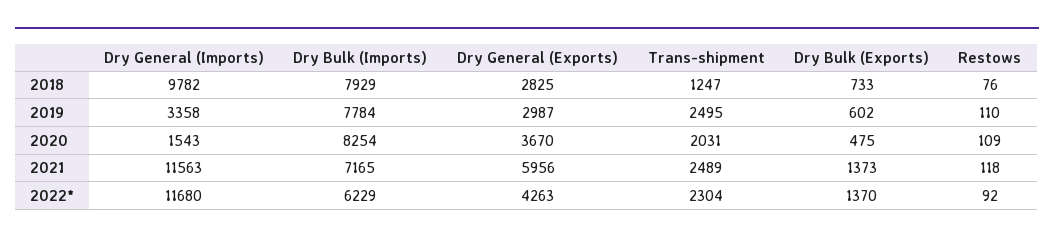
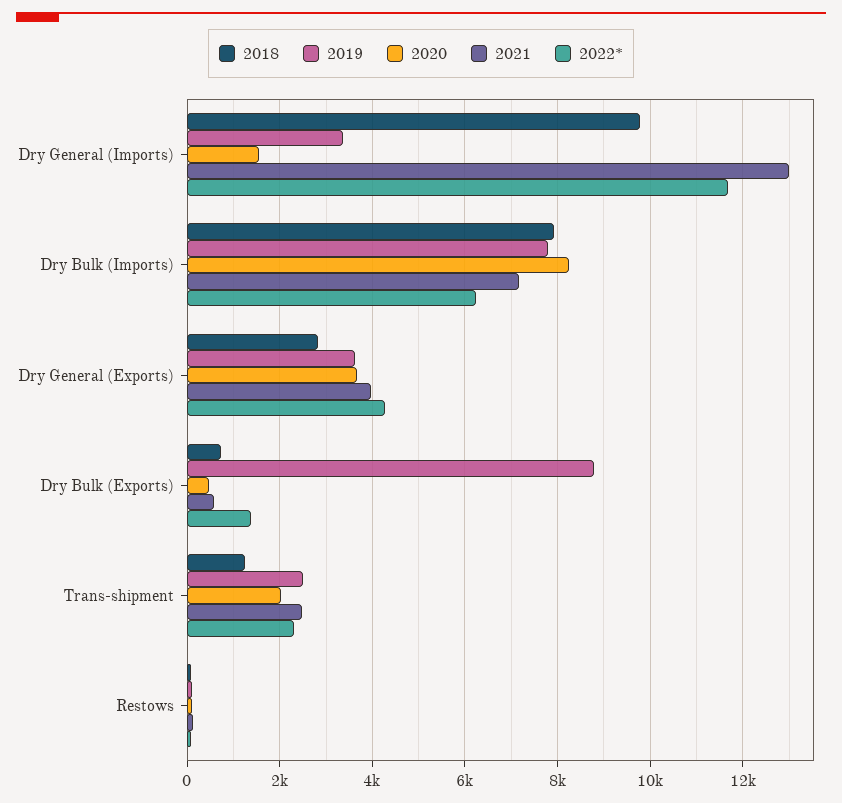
  {
    "2018": {
      "Dry General (Imports)": 9782,
      "Dry Bulk (Imports)": 7929,
      "Dry General (Exports)": 2825,
      "Trans-shipment": 1247,
      "Dry Bulk (Exports)": 733,
      "Restows": 76
    },
    "2019": {
      "Dry General (Imports)": 3358,
      "Dry Bulk (Imports)": 7784,
-     "Dry General (Exports)": 2987,
+     "Dry General (Exports)": 3600,
      "Trans-shipment": 2495,
-     "Dry Bulk (Exports)": 602,
+     "Dry Bulk (Exports)": 8800,
      "Restows": 110
    },
    "2020": {
      "Dry General (Imports)": 1543,
      "Dry Bulk (Imports)": 8254,
      "Dry General (Exports)": 3670,
      "Trans-shipment": 2031,
      "Dry Bulk (Exports)": 475,
      "Restows": 109
    },
    "2021": {
-     "Dry General (Imports)": 11563,
+     "Dry General (Imports)": 13000,
      "Dry Bulk (Imports)": 7165,
-     "Dry General (Exports)": 5956,
+     "Dry General (Exports)": 4000,
      "Trans-shipment": 2489,
-     "Dry Bulk (Exports)": 1373,
+     "Dry Bulk (Exports)": 600,
      "Restows": 118
    },
    "2022*": {
      "Dry General (Imports)": 11680,
      "Dry Bulk (Imports)": 6229,
      "Dry General (Exports)": 4263,
      "Trans-shipment": 2304,
      "Dry Bulk (Exports)": 1370,
      "Restows": 92
    }
  }

